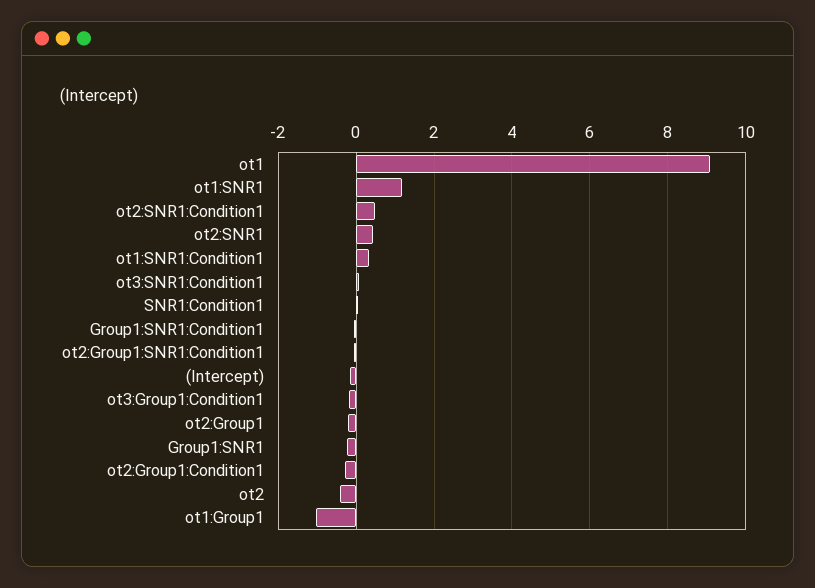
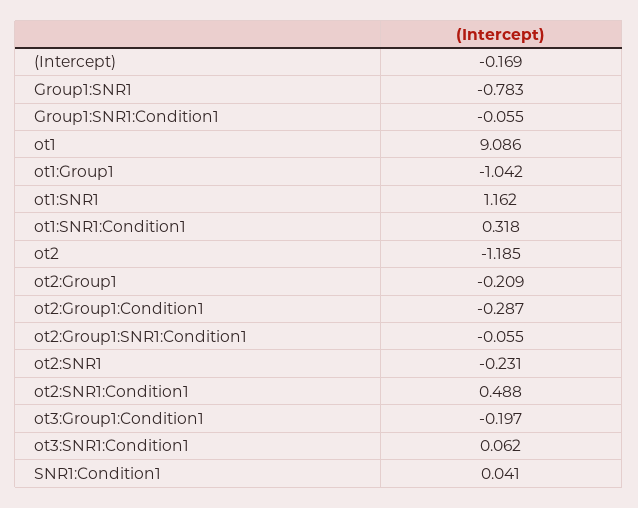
  {
    "ot1": 9.086,
    "ot1:SNR1": 1.162,
    "ot2:SNR1:Condition1": 0.488,
-   "ot2:SNR1": 0.4,
+   "ot2:SNR1": -0.231,
    "ot1:SNR1:Condition1": 0.318,
    "ot3:SNR1:Condition1": 0.062,
    "SNR1:Condition1": 0.041,
    "Group1:SNR1:Condition1": -0.055,
    "ot2:Group1:SNR1:Condition1": -0.055,
    "(Intercept)": -0.169,
    "ot3:Group1:Condition1": -0.197,
    "ot2:Group1": -0.209,
-   "Group1:SNR1": -0.2,
+   "Group1:SNR1": -0.783,
    "ot2:Group1:Condition1": -0.287,
-   "ot2": -0.4,
+   "ot2": -1.185,
    "ot1:Group1": -1.042
  }

